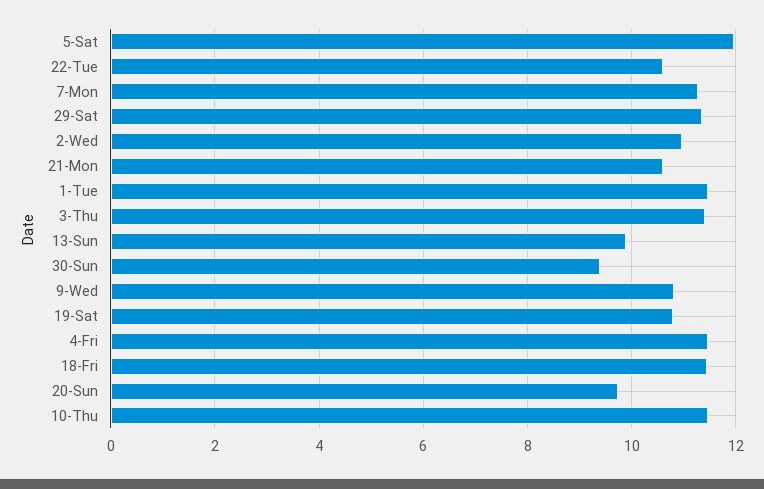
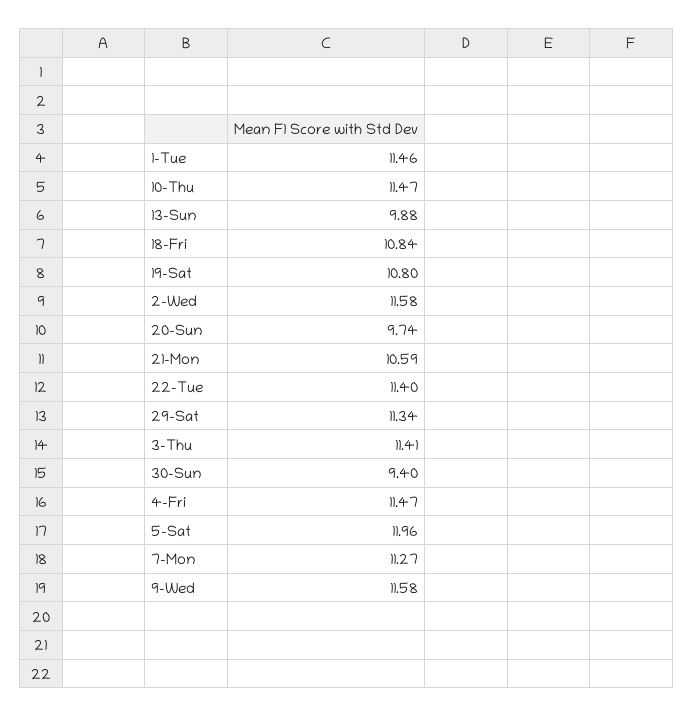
  {
    "5-Sat": 11.96,
-   "22-Tue": 10.6,
+   "22-Tue": 11.4,
    "7-Mon": 11.27,
    "29-Sat": 11.34,
-   "2-Wed": 11,
+   "2-Wed": 11.58,
    "21-Mon": 10.59,
    "1-Tue": 11.46,
    "3-Thu": 11.41,
    "13-Sun": 9.88,
    "30-Sun": 9.4,
-   "9-Wed": 10.8,
+   "9-Wed": 11.58,
    "19-Sat": 10.8,
    "4-Fri": 11.47,
-   "18-Fri": 11.4,
+   "18-Fri": 10.84,
    "20-Sun": 9.74,
    "10-Thu": 11.47
  }

